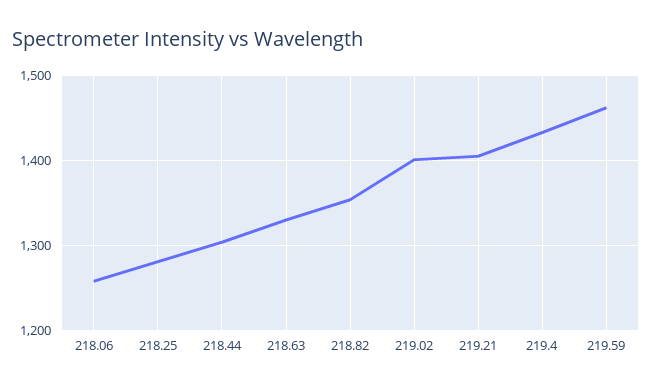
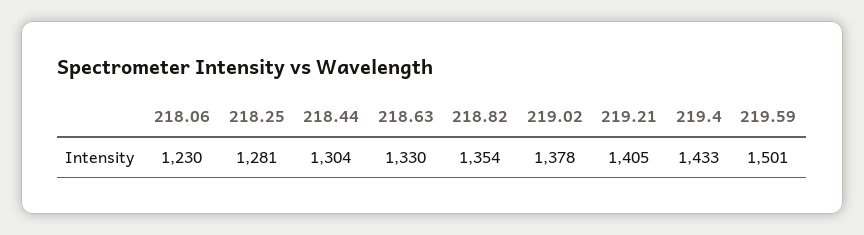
  {
-   "218.06": 1260,
+   "218.06": 1230,
    "218.25": 1281,
    "218.44": 1304,
    "218.63": 1330,
    "218.82": 1354,
-   "219.02": 1400,
+   "219.02": 1378,
    "219.21": 1405,
    "219.4": 1433,
-   "219.59": 1460
+   "219.59": 1501
  }

